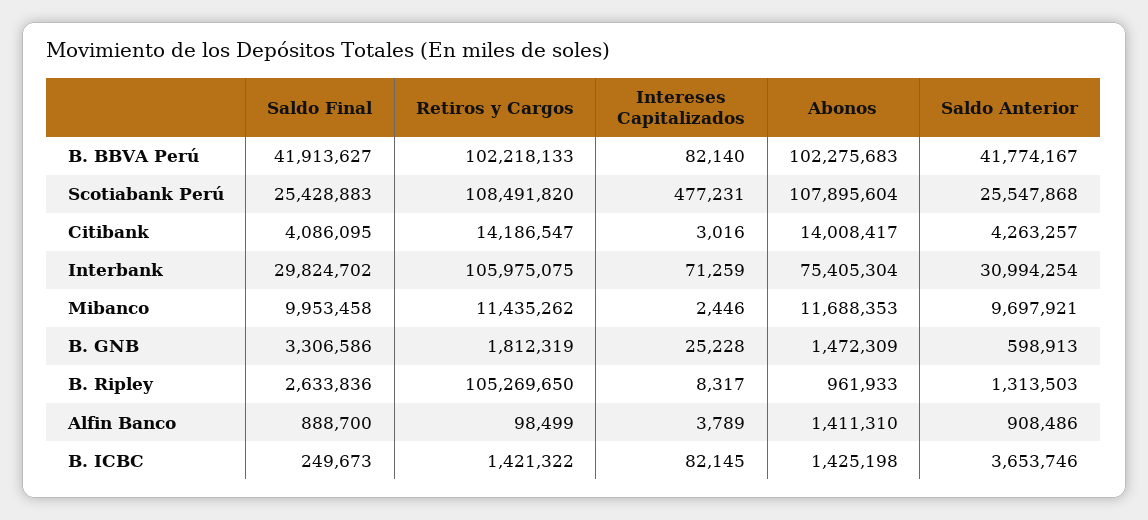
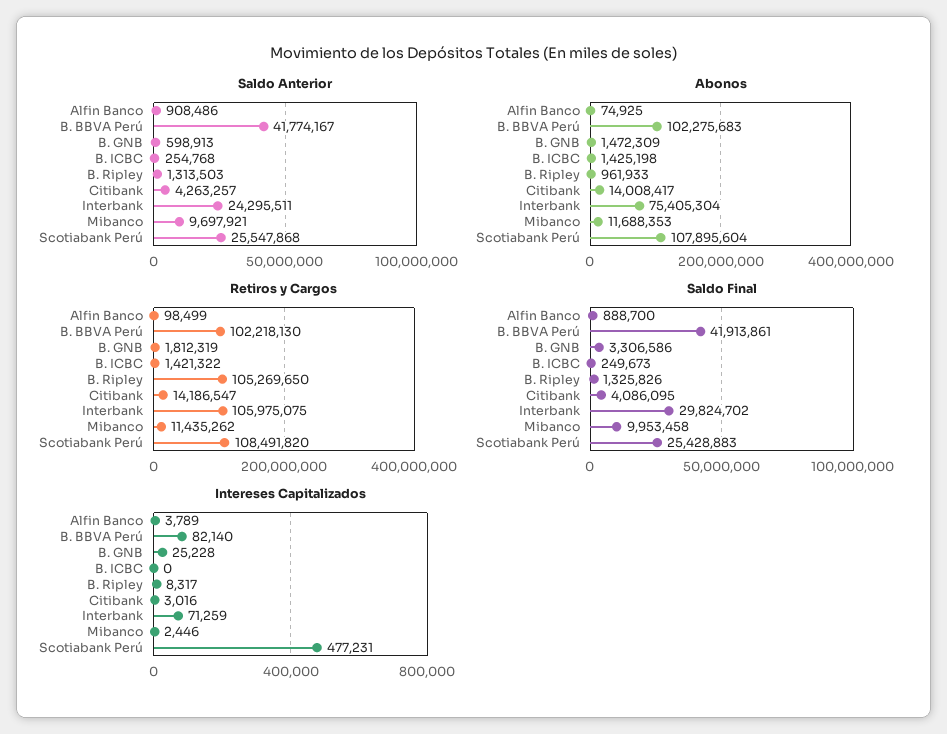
  {
    "Saldo Final": {
-     "B. BBVA Perú": 41913627,
+     "B. BBVA Perú": 41913861,
      "Scotiabank Perú": 25428883,
      "Citibank": 4086095,
      "Interbank": 29824702,
      "Mibanco": 9953458,
      "B. GNB": 3306586,
-     "B. Ripley": 2633836,
+     "B. Ripley": 1325826,
      "Alfin Banco": 888700,
      "B. ICBC": 249673
    },
    "Retiros y Cargos": {
-     "B. BBVA Perú": 102218133,
+     "B. BBVA Perú": 102218130,
      "Scotiabank Perú": 108491820,
      "Citibank": 14186547,
      "Interbank": 105975075,
      "Mibanco": 11435262,
      "B. GNB": 1812319,
      "B. Ripley": 105269650,
      "Alfin Banco": 98499,
      "B. ICBC": 1421322
    },
    "Intereses Capitalizados": {
      "B. BBVA Perú": 82140,
      "Scotiabank Perú": 477231,
      "Citibank": 3016,
      "Interbank": 71259,
      "Mibanco": 2446,
      "B. GNB": 25228,
      "B. Ripley": 8317,
      "Alfin Banco": 3789,
-     "B. ICBC": 82145
+     "B. ICBC": 0
    },
    "Abonos": {
      "B. BBVA Perú": 102275683,
      "Scotiabank Perú": 107895604,
      "Citibank": 14008417,
      "Interbank": 75405304,
      "Mibanco": 11688353,
      "B. GNB": 1472309,
      "B. Ripley": 961933,
-     "Alfin Banco": 1411310,
+     "Alfin Banco": 74925,
      "B. ICBC": 1425198
    },
    "Saldo Anterior": {
      "B. BBVA Perú": 41774167,
      "Scotiabank Perú": 25547868,
      "Citibank": 4263257,
-     "Interbank": 30994254,
+     "Interbank": 24295511,
      "Mibanco": 9697921,
      "B. GNB": 598913,
      "B. Ripley": 1313503,
      "Alfin Banco": 908486,
-     "B. ICBC": 3653746
+     "B. ICBC": 254768
    }
  }

